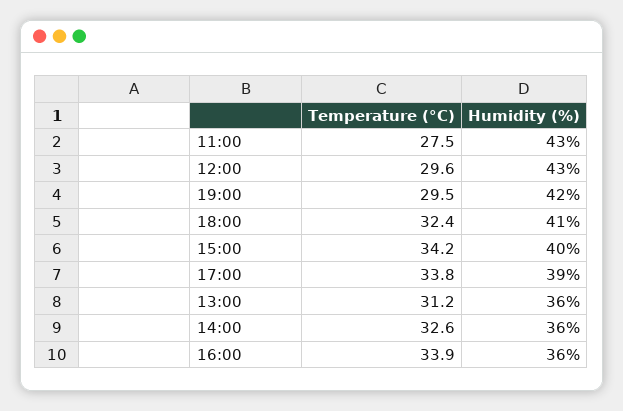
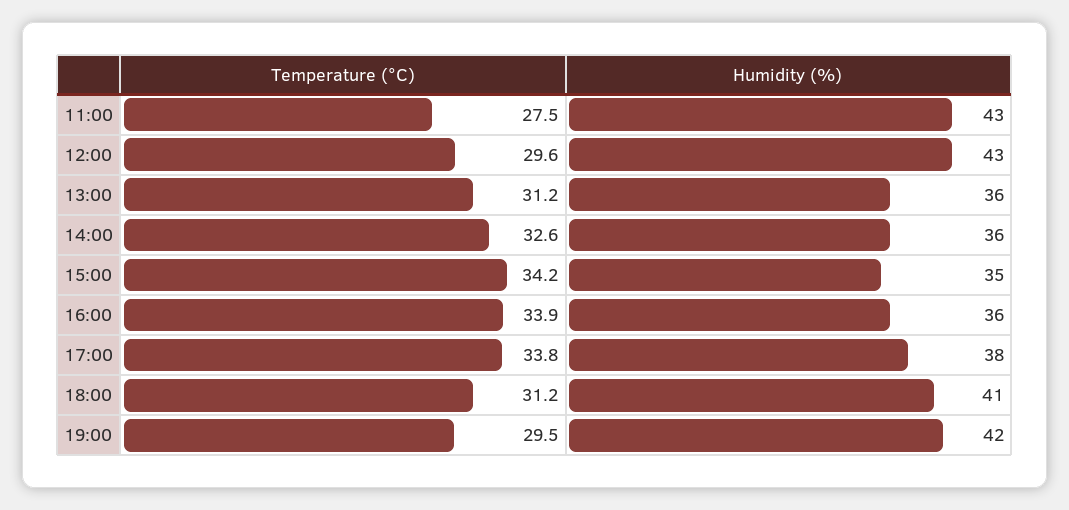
  {
    "Temperature (°C)": {
      "11:00": 27.5,
      "12:00": 29.6,
      "19:00": 29.5,
-     "18:00": 32.4,
+     "18:00": 31.2,
      "15:00": 34.2,
      "17:00": 33.8,
      "13:00": 31.2,
      "14:00": 32.6,
      "16:00": 33.9
    },
    "Humidity (%)": {
      "11:00": 43,
      "12:00": 43,
      "19:00": 42,
      "18:00": 41,
-     "15:00": 40,
+     "15:00": 35,
-     "17:00": 39,
+     "17:00": 38,
      "13:00": 36,
      "14:00": 36,
      "16:00": 36
    }
  }

